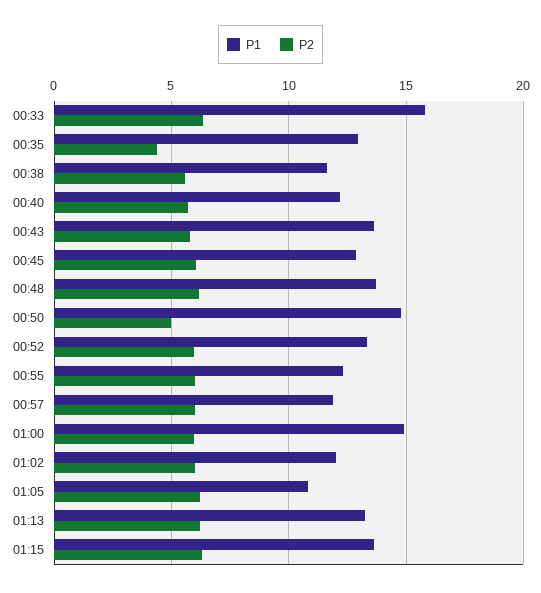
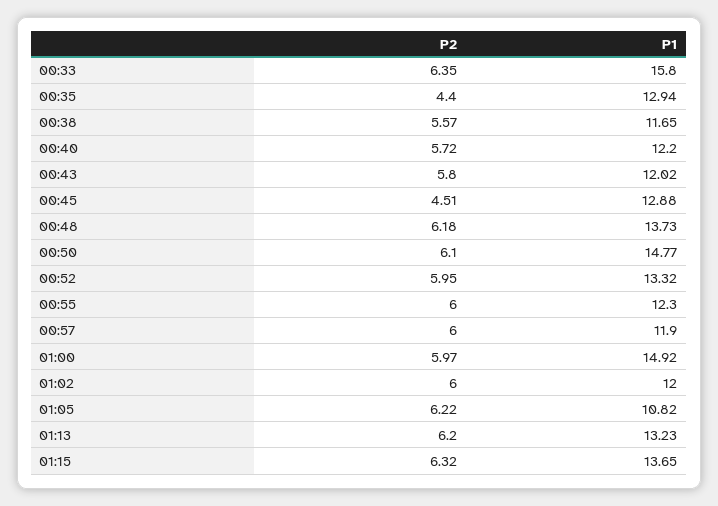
  {
    "P1": {
      "00:33": 15.8,
      "00:35": 12.94,
      "00:38": 11.65,
      "00:40": 12.2,
-     "00:43": 13.5,
+     "00:43": 12.02,
      "00:45": 12.88,
      "00:48": 13.73,
      "00:50": 14.77,
      "00:52": 13.32,
      "00:55": 12.3,
      "00:57": 11.9,
      "01:00": 14.92,
      "01:02": 12,
      "01:05": 10.82,
      "01:13": 13.23,
      "01:15": 13.65
    },
    "P2": {
      "00:33": 6.35,
      "00:35": 4.4,
      "00:38": 5.57,
      "00:40": 5.72,
      "00:43": 5.8,
-     "00:45": 6,
+     "00:45": 4.51,
      "00:48": 6.18,
-     "00:50": 5,
+     "00:50": 6.1,
      "00:52": 5.95,
      "00:55": 6,
      "00:57": 6,
      "01:00": 5.97,
      "01:02": 6,
      "01:05": 6.22,
      "01:13": 6.2,
      "01:15": 6.32
    }
  }

